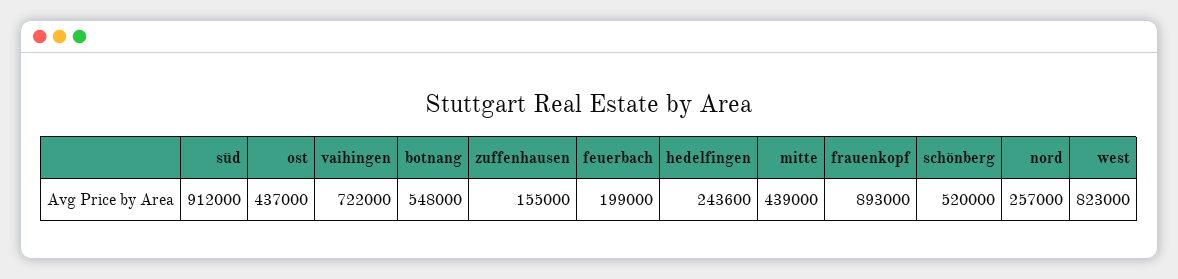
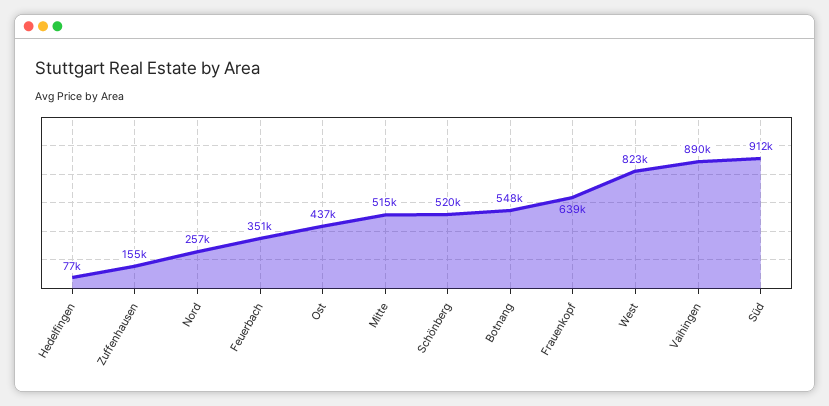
  {
    "süd": 912000,
    "ost": 437000,
-   "vaihingen": 722000,
+   "vaihingen": 890000,
    "botnang": 548000,
    "zuffenhausen": 155000,
-   "feuerbach": 199000,
+   "feuerbach": 351000,
-   "hedelfingen": 243600,
+   "hedelfingen": 77000,
-   "mitte": 439000,
+   "mitte": 515000,
-   "frauenkopf": 893000,
+   "frauenkopf": 639000,
    "schönberg": 520000,
    "nord": 257000,
    "west": 823000
  }

